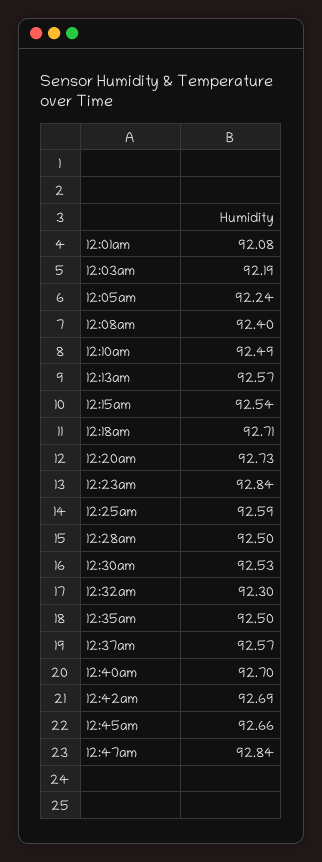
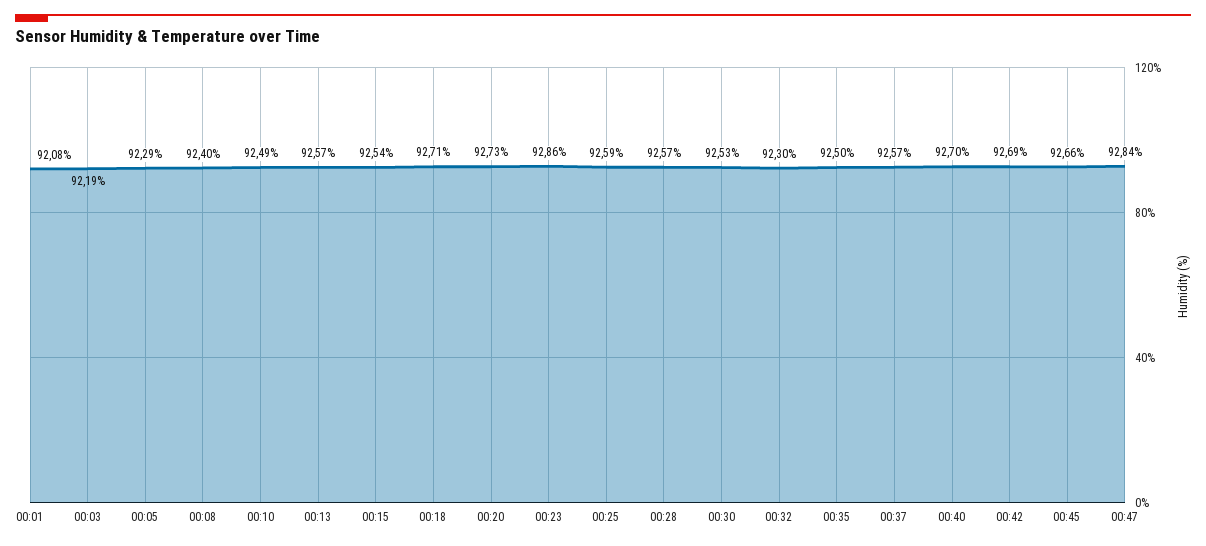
  {
    "12:01am": 92.08,
    "12:03am": 92.19,
-   "12:05am": 92.24,
+   "12:05am": 92.29,
    "12:08am": 92.4,
    "12:10am": 92.49,
    "12:13am": 92.57,
    "12:15am": 92.54,
    "12:18am": 92.71,
    "12:20am": 92.73,
-   "12:23am": 92.84,
+   "12:23am": 92.86,
    "12:25am": 92.59,
-   "12:28am": 92.5,
+   "12:28am": 92.57,
    "12:30am": 92.53,
    "12:32am": 92.3,
    "12:35am": 92.5,
    "12:37am": 92.57,
    "12:40am": 92.7,
    "12:42am": 92.69,
    "12:45am": 92.66,
    "12:47am": 92.84
  }

